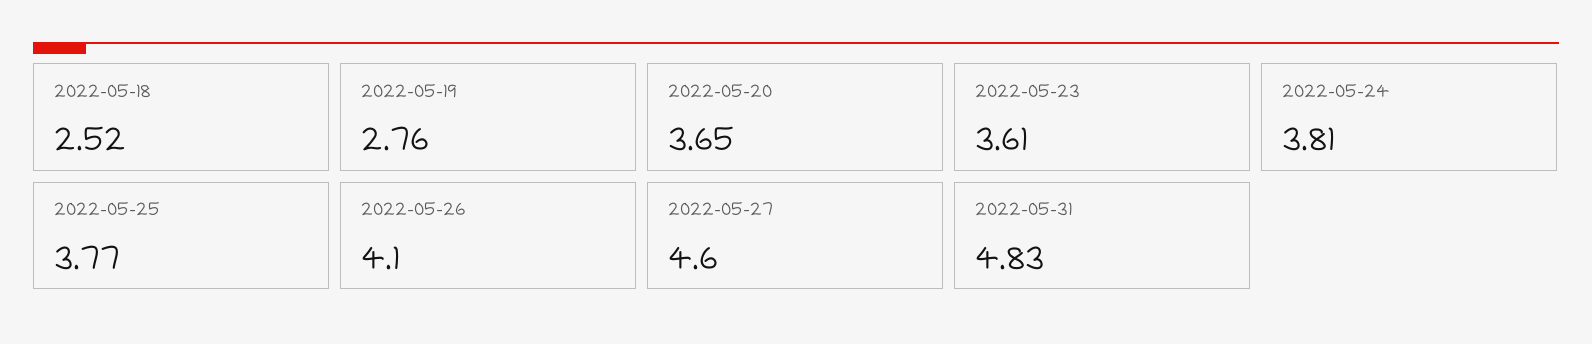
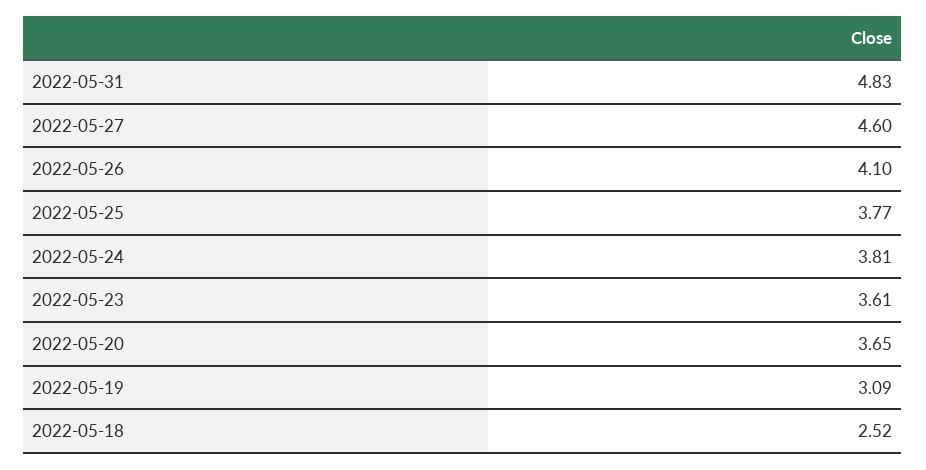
  {
    "2022-05-18": 2.52,
-   "2022-05-19": 2.76,
+   "2022-05-19": 3.09,
    "2022-05-20": 3.65,
    "2022-05-23": 3.61,
    "2022-05-24": 3.81,
    "2022-05-25": 3.77,
    "2022-05-26": 4.1,
    "2022-05-27": 4.6,
    "2022-05-31": 4.83
  }

